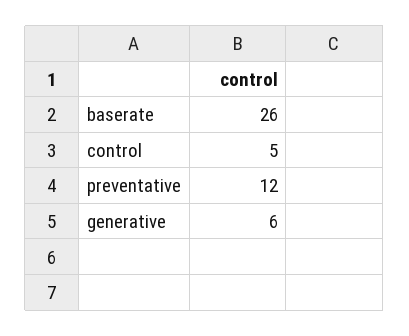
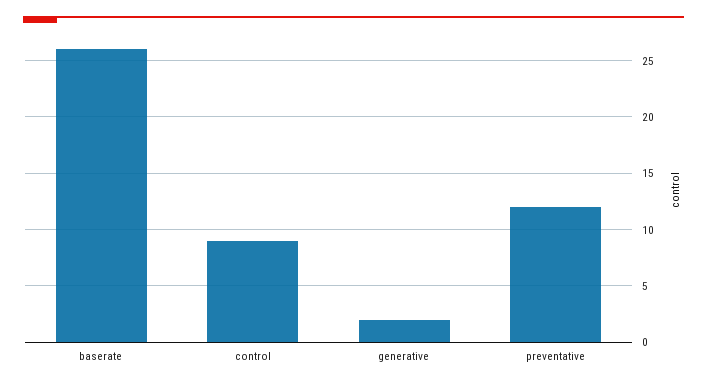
  {
    "baserate": 26,
-   "control": 5,
+   "control": 9,
    "preventative": 12,
-   "generative": 6
+   "generative": 2
  }

